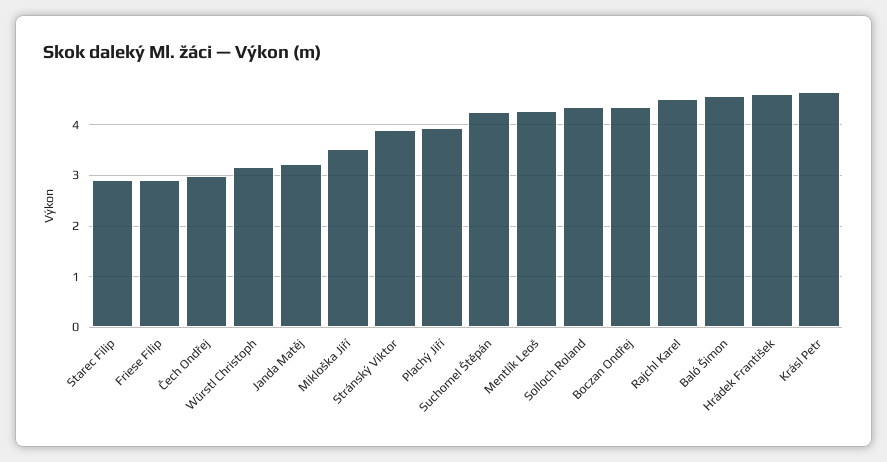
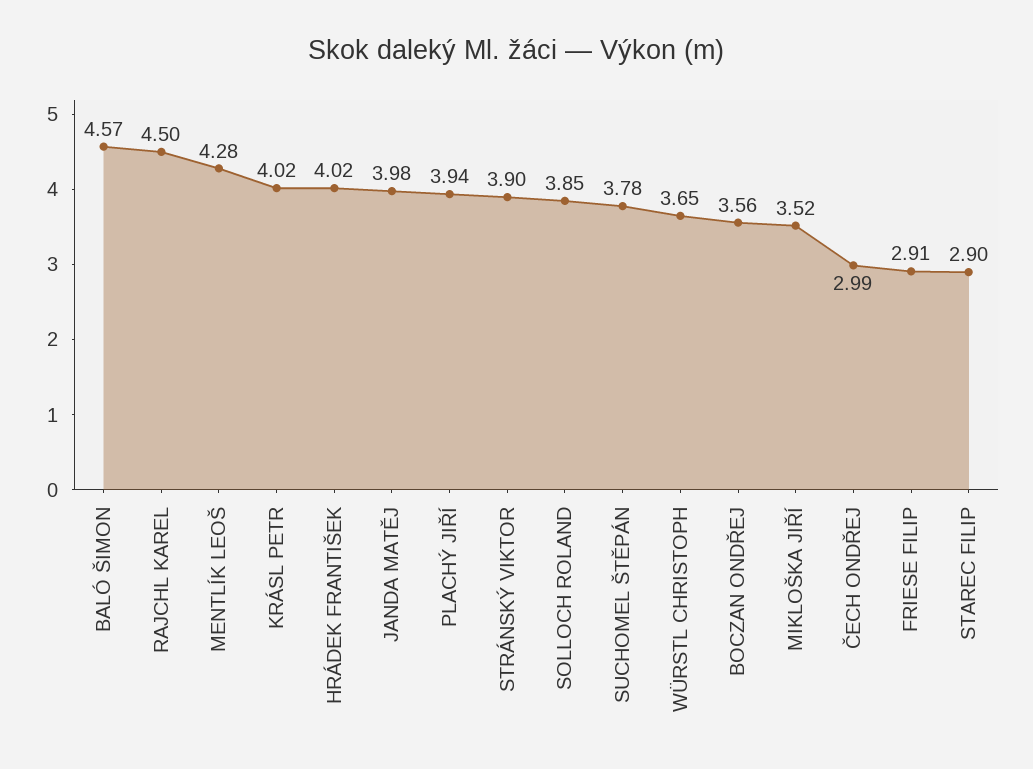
  {
    "Starec Filip": 2.9,
    "Friese Filip": 2.91,
    "Čech Ondřej": 2.99,
-   "Würstl Christoph": 3.2,
+   "Würstl Christoph": 3.65,
-   "Janda Matěj": 3.2,
+   "Janda Matěj": 3.98,
    "Mikloška Jiří": 3.52,
    "Stránský Viktor": 3.9,
    "Plachý Jiří": 3.94,
-   "Suchomel Štěpán": 4.2,
+   "Suchomel Štěpán": 3.78,
    "Mentlík Leoš": 4.28,
-   "Solloch Roland": 4.4,
+   "Solloch Roland": 3.85,
-   "Boczan Ondřej": 4.4,
+   "Boczan Ondřej": 3.56,
    "Rajchl Karel": 4.5,
    "Baló Šimon": 4.57,
-   "Hrádek František": 4.6,
+   "Hrádek František": 4.02,
-   "Krásl Petr": 4.6
+   "Krásl Petr": 4.02
  }

